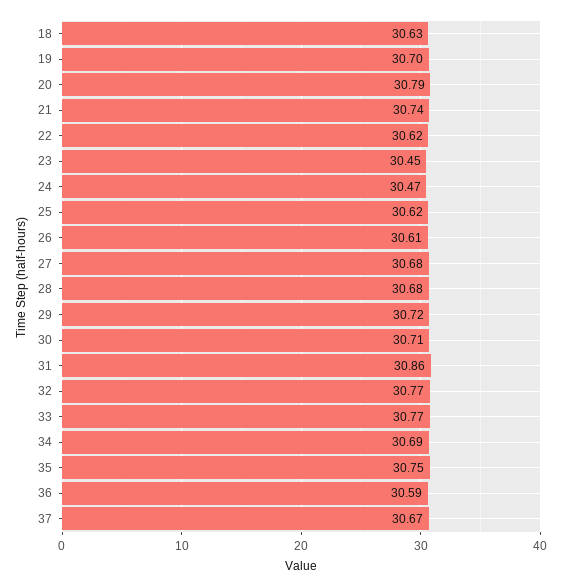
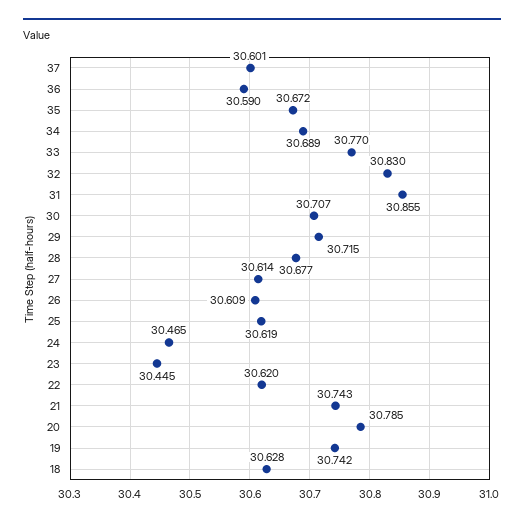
  {
    "18": 30.628,
-   "19": 30.7,
+   "19": 30.742,
    "20": 30.785,
    "21": 30.743,
    "22": 30.62,
    "23": 30.445,
    "24": 30.465,
    "25": 30.619,
    "26": 30.609,
-   "27": 30.68,
+   "27": 30.614,
    "28": 30.677,
    "29": 30.715,
    "30": 30.707,
    "31": 30.855,
-   "32": 30.77,
+   "32": 30.83,
    "33": 30.77,
    "34": 30.689,
-   "35": 30.75,
+   "35": 30.672,
    "36": 30.59,
-   "37": 30.67
+   "37": 30.601
  }

